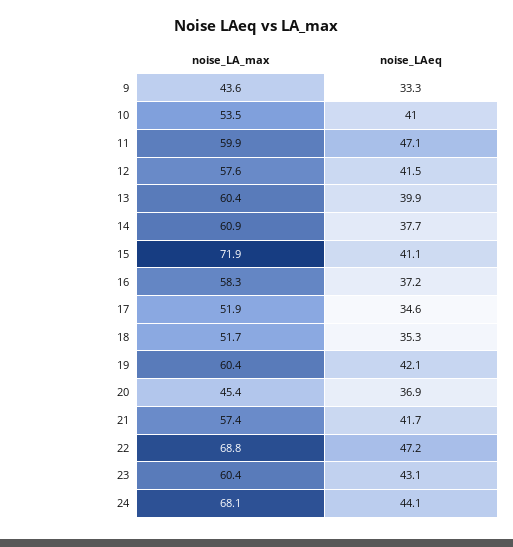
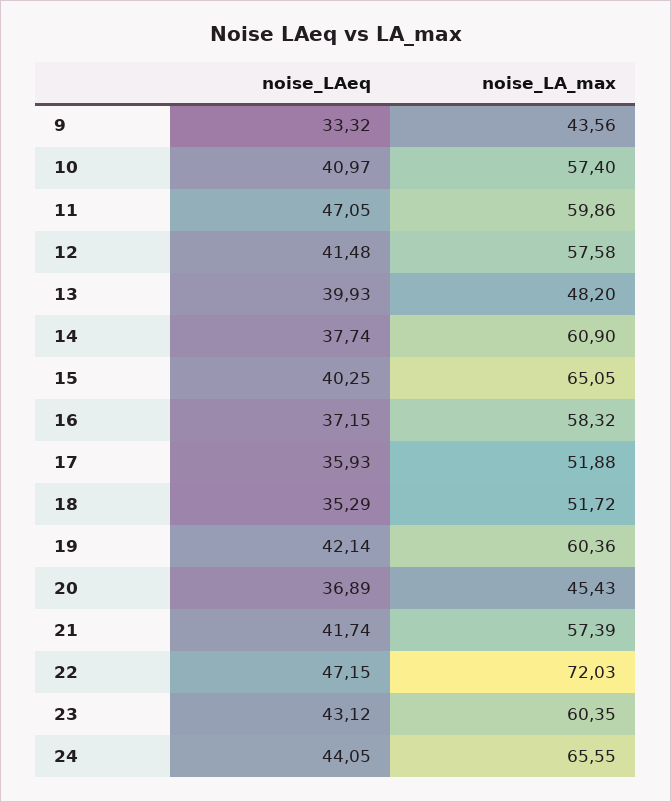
  {
    "noise_LA_max": {
      "9": 43.56,
-     "10": 53.5,
+     "10": 57.4,
      "11": 59.86,
      "12": 57.58,
-     "13": 60.4,
+     "13": 48.2,
      "14": 60.9,
-     "15": 71.9,
+     "15": 65.05,
      "16": 58.32,
      "17": 51.88,
      "18": 51.72,
      "19": 60.36,
      "20": 45.43,
      "21": 57.39,
-     "22": 68.8,
+     "22": 72.03,
      "23": 60.35,
-     "24": 68.1
+     "24": 65.55
    },
    "noise_LAeq": {
      "9": 33.32,
      "10": 40.97,
      "11": 47.05,
      "12": 41.48,
      "13": 39.93,
      "14": 37.74,
-     "15": 41.1,
+     "15": 40.25,
      "16": 37.15,
-     "17": 34.6,
+     "17": 35.93,
      "18": 35.29,
      "19": 42.14,
      "20": 36.89,
      "21": 41.74,
      "22": 47.15,
      "23": 43.12,
      "24": 44.05
    }
  }

